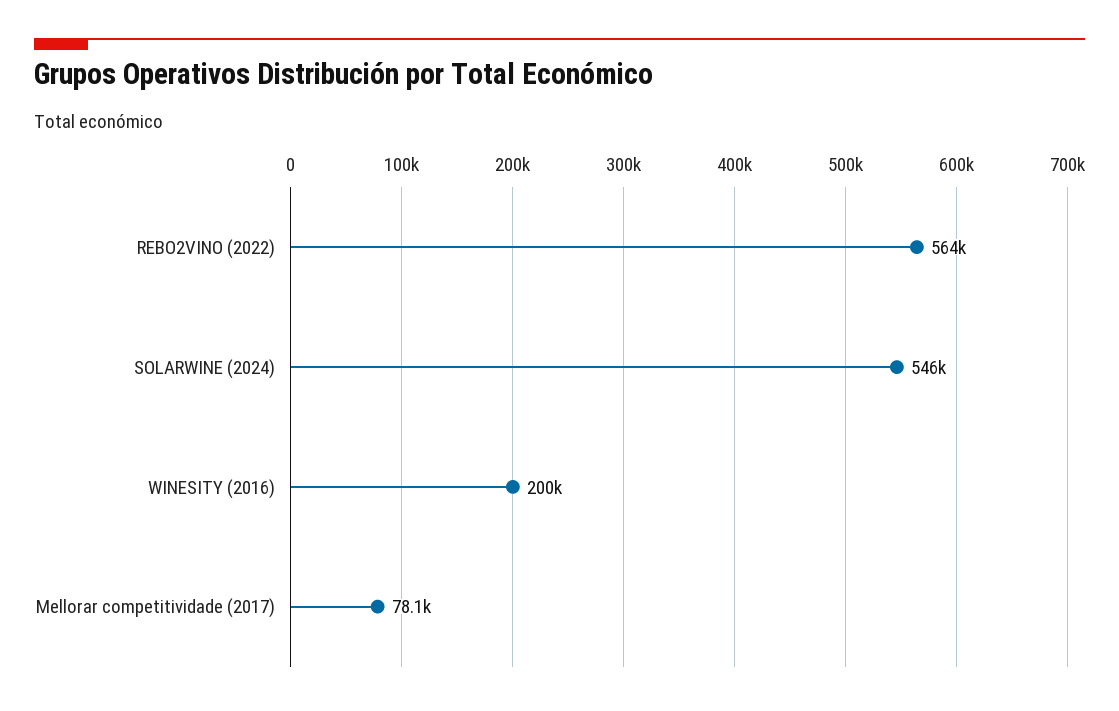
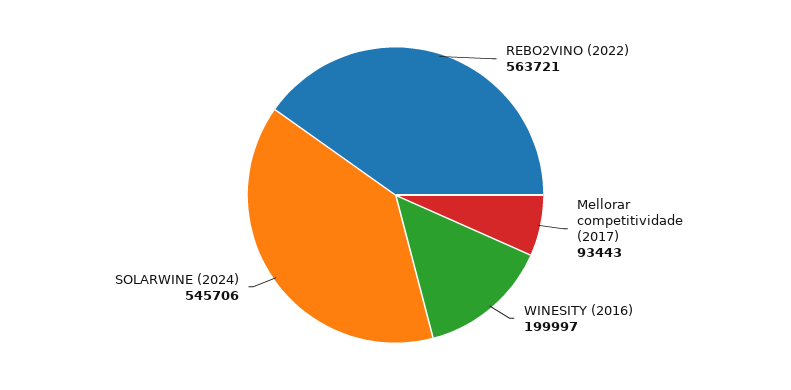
  {
    "REBO2VINO (2022)": 563721,
    "SOLARWINE (2024)": 545706,
    "WINESITY (2016)": 199997,
-   "Mellorar competitividade (2017)": 78100
+   "Mellorar competitividade (2017)": 93443
  }

